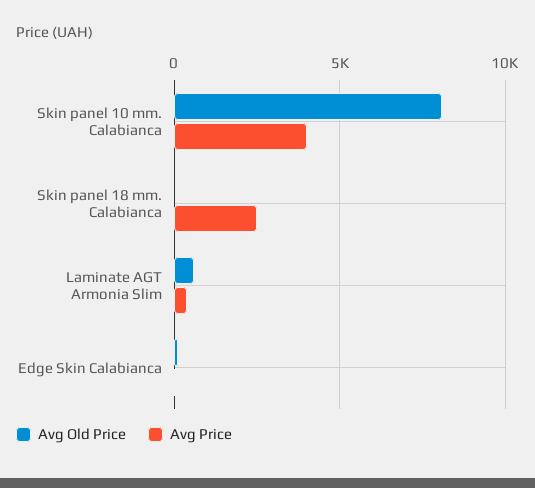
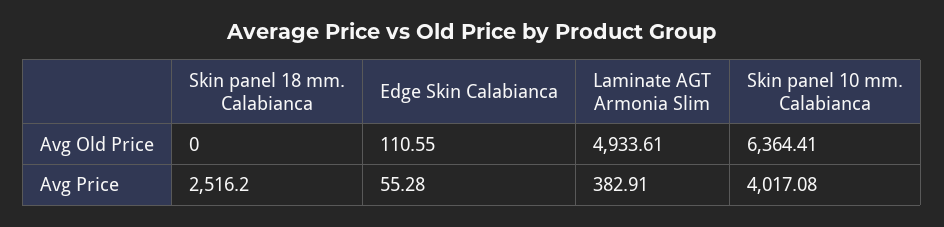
  {
    "Avg Old Price": {
-     "Skin panel 10 mm. Calabianca": 8000,
+     "Skin panel 10 mm. Calabianca": 6364.41,
      "Skin panel 18 mm. Calabianca": 0,
-     "Laminate AGT Armonia Slim": 500,
+     "Laminate AGT Armonia Slim": 4933.61,
      "Edge Skin Calabianca": 110.55
    },
    "Avg Price": {
      "Skin panel 10 mm. Calabianca": 4017.08,
      "Skin panel 18 mm. Calabianca": 2516.2,
      "Laminate AGT Armonia Slim": 382.91,
      "Edge Skin Calabianca": 55.28
    }
  }

